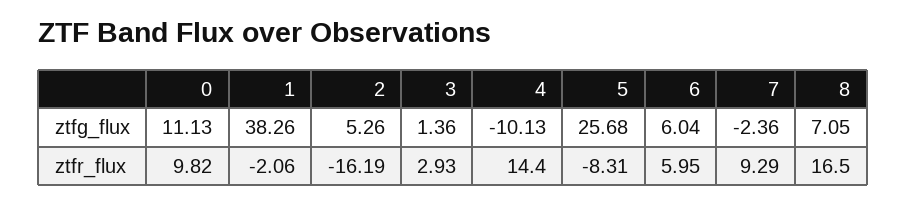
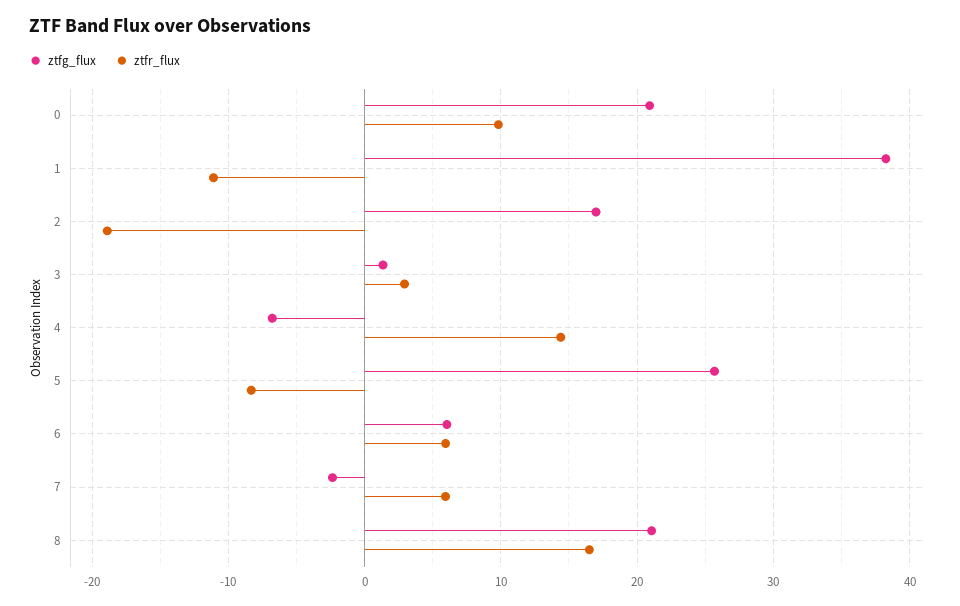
  {
    "ztfg_flux": {
-     "0": 11.13,
+     "0": 21,
      "1": 38.26,
-     "2": 5.26,
+     "2": 17,
      "3": 1.36,
-     "4": -10.13,
+     "4": -7,
      "5": 25.68,
      "6": 6.04,
      "7": -2.36,
-     "8": 7.05
+     "8": 21
    },
    "ztfr_flux": {
      "0": 9.82,
-     "1": -2.06,
+     "1": -11,
-     "2": -16.19,
+     "2": -19,
      "3": 2.93,
      "4": 14.4,
      "5": -8.31,
      "6": 5.95,
-     "7": 9.29,
+     "7": 6,
      "8": 16.5
    }
  }

